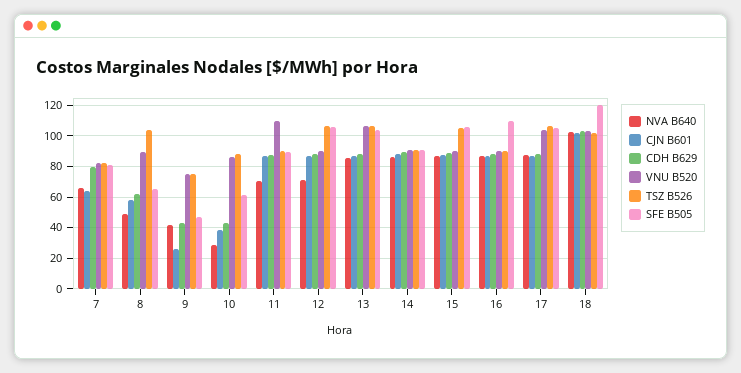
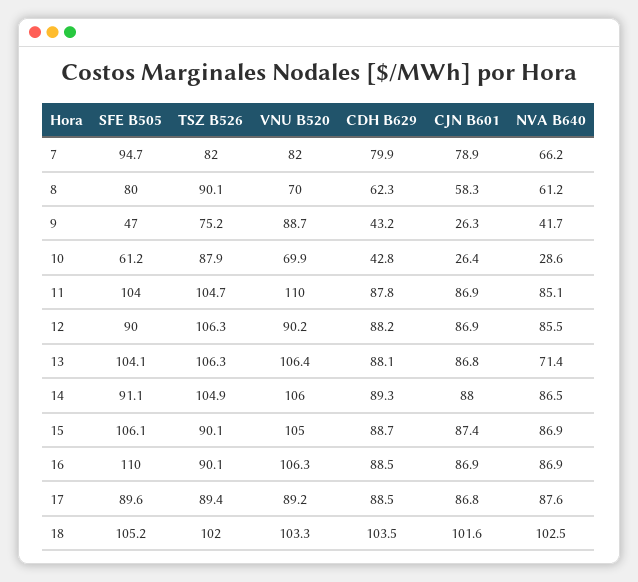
  {
    "NVA B640": {
      "7": 66.2,
-     "8": 50,
+     "8": 61.2,
      "9": 41.7,
      "10": 28.6,
-     "11": 70,
+     "11": 85.1,
-     "12": 70,
+     "12": 85.5,
-     "13": 85,
+     "13": 71.4,
      "14": 86.5,
      "15": 86.9,
      "16": 86.9,
      "17": 87.6,
      "18": 102.5
    },
    "CJN B601": {
-     "7": 65,
+     "7": 78.9,
      "8": 58.3,
      "9": 26.3,
-     "10": 40,
+     "10": 26.4,
      "11": 86.9,
      "12": 86.9,
      "13": 86.8,
      "14": 88,
      "15": 87.4,
      "16": 86.9,
      "17": 86.8,
      "18": 101.6
    },
    "CDH B629": {
      "7": 79.9,
      "8": 62.3,
      "9": 43.2,
      "10": 42.8,
      "11": 87.8,
      "12": 88.2,
      "13": 88.1,
      "14": 89.3,
      "15": 88.7,
      "16": 88.5,
      "17": 88.5,
      "18": 103.5
    },
    "VNU B520": {
      "7": 82,
-     "8": 90,
+     "8": 70,
-     "9": 75,
+     "9": 88.7,
-     "10": 85,
+     "10": 69.9,
      "11": 110,
      "12": 90.2,
      "13": 106.4,
-     "14": 90,
+     "14": 106,
-     "15": 90,
+     "15": 105,
-     "16": 90,
+     "16": 106.3,
-     "17": 105,
+     "17": 89.2,
      "18": 103.3
    },
    "TSZ B526": {
      "7": 82,
-     "8": 105,
+     "8": 90.1,
      "9": 75.2,
      "10": 87.9,
-     "11": 90,
+     "11": 104.7,
      "12": 106.3,
      "13": 106.3,
-     "14": 90,
+     "14": 104.9,
-     "15": 105,
+     "15": 90.1,
      "16": 90.1,
-     "17": 105,
+     "17": 89.4,
      "18": 102
    },
    "SFE B505": {
-     "7": 80,
+     "7": 94.7,
-     "8": 65,
+     "8": 80,
      "9": 47,
      "10": 61.2,
-     "11": 90,
+     "11": 104,
-     "12": 105,
+     "12": 90,
      "13": 104.1,
      "14": 91.1,
      "15": 106.1,
      "16": 110,
-     "17": 105,
+     "17": 89.6,
-     "18": 120
+     "18": 105.2
    }
  }

